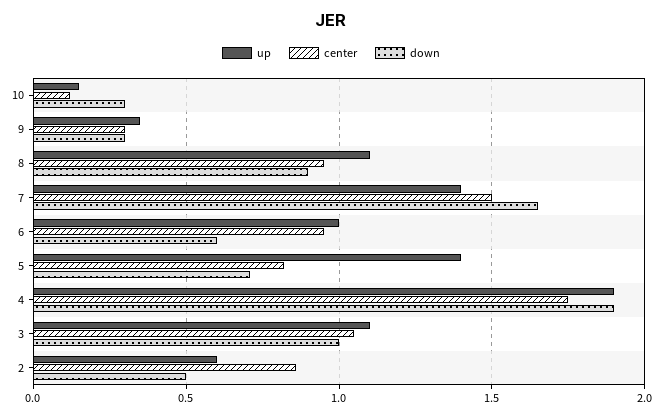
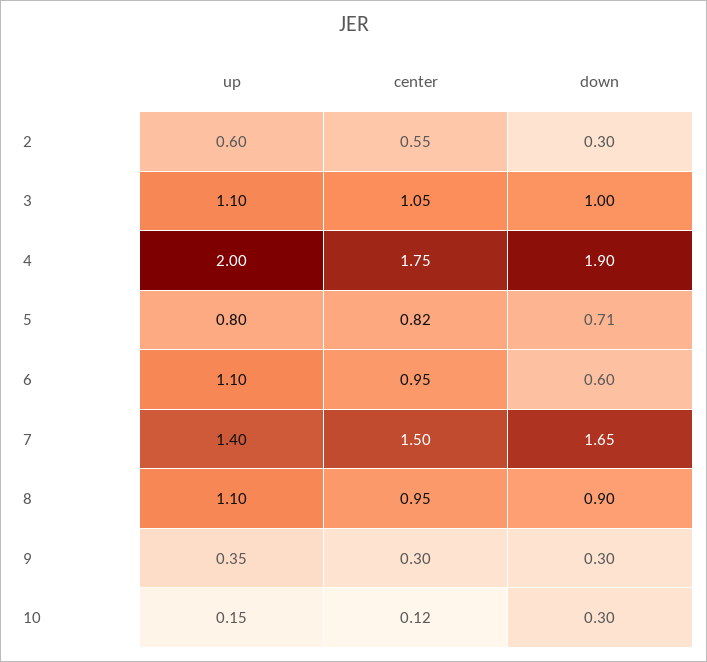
  {
    "up": {
      "10": 0.15,
      "9": 0.35,
      "8": 1.1,
      "7": 1.4,
-     "6": 1,
+     "6": 1.1,
-     "5": 1.4,
+     "5": 0.8,
-     "4": 1.9,
+     "4": 2,
      "3": 1.1,
      "2": 0.6
    },
    "center": {
      "10": 0.12,
      "9": 0.3,
      "8": 0.95,
      "7": 1.5,
      "6": 0.95,
      "5": 0.82,
      "4": 1.75,
      "3": 1.05,
-     "2": 0.85
+     "2": 0.55
    },
    "down": {
      "10": 0.3,
      "9": 0.3,
      "8": 0.9,
      "7": 1.65,
      "6": 0.6,
      "5": 0.71,
      "4": 1.9,
      "3": 1,
-     "2": 0.5
+     "2": 0.3
    }
  }

